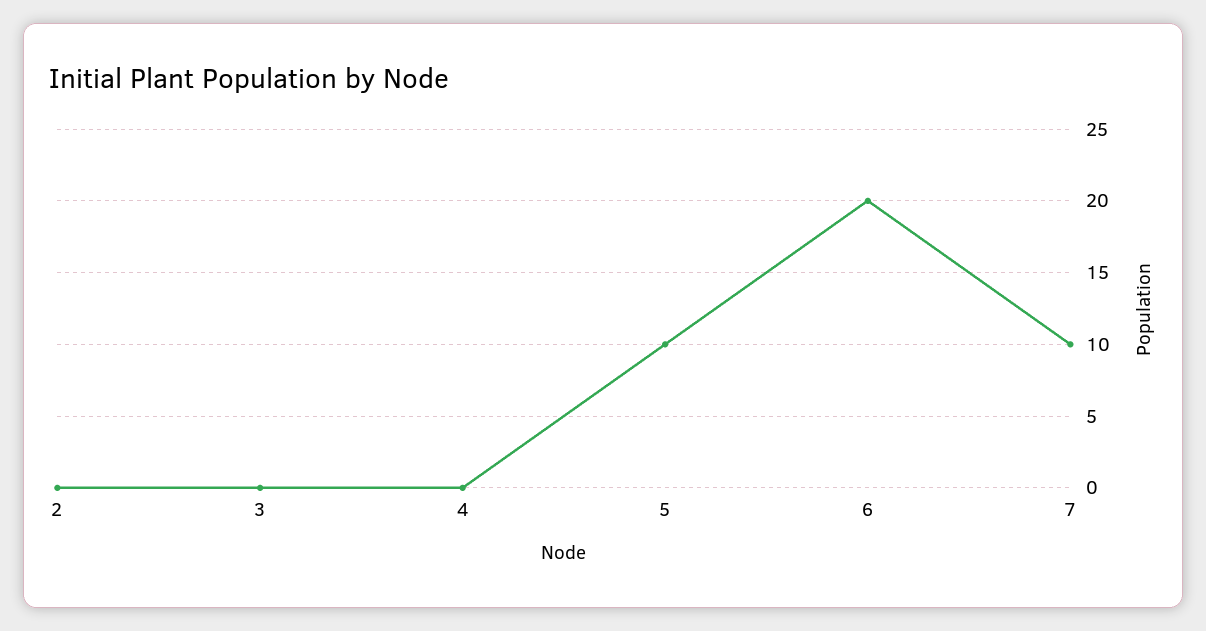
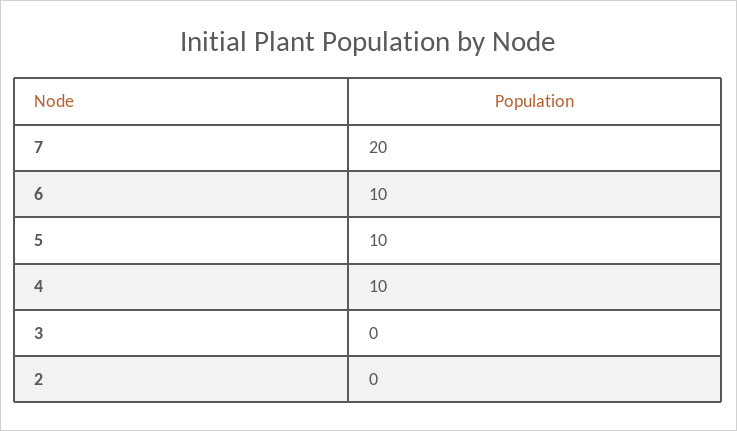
  {
    "2": 0,
    "3": 0,
-   "4": 0,
+   "4": 10,
    "5": 10,
-   "6": 20,
+   "6": 10,
-   "7": 10
+   "7": 20
  }

